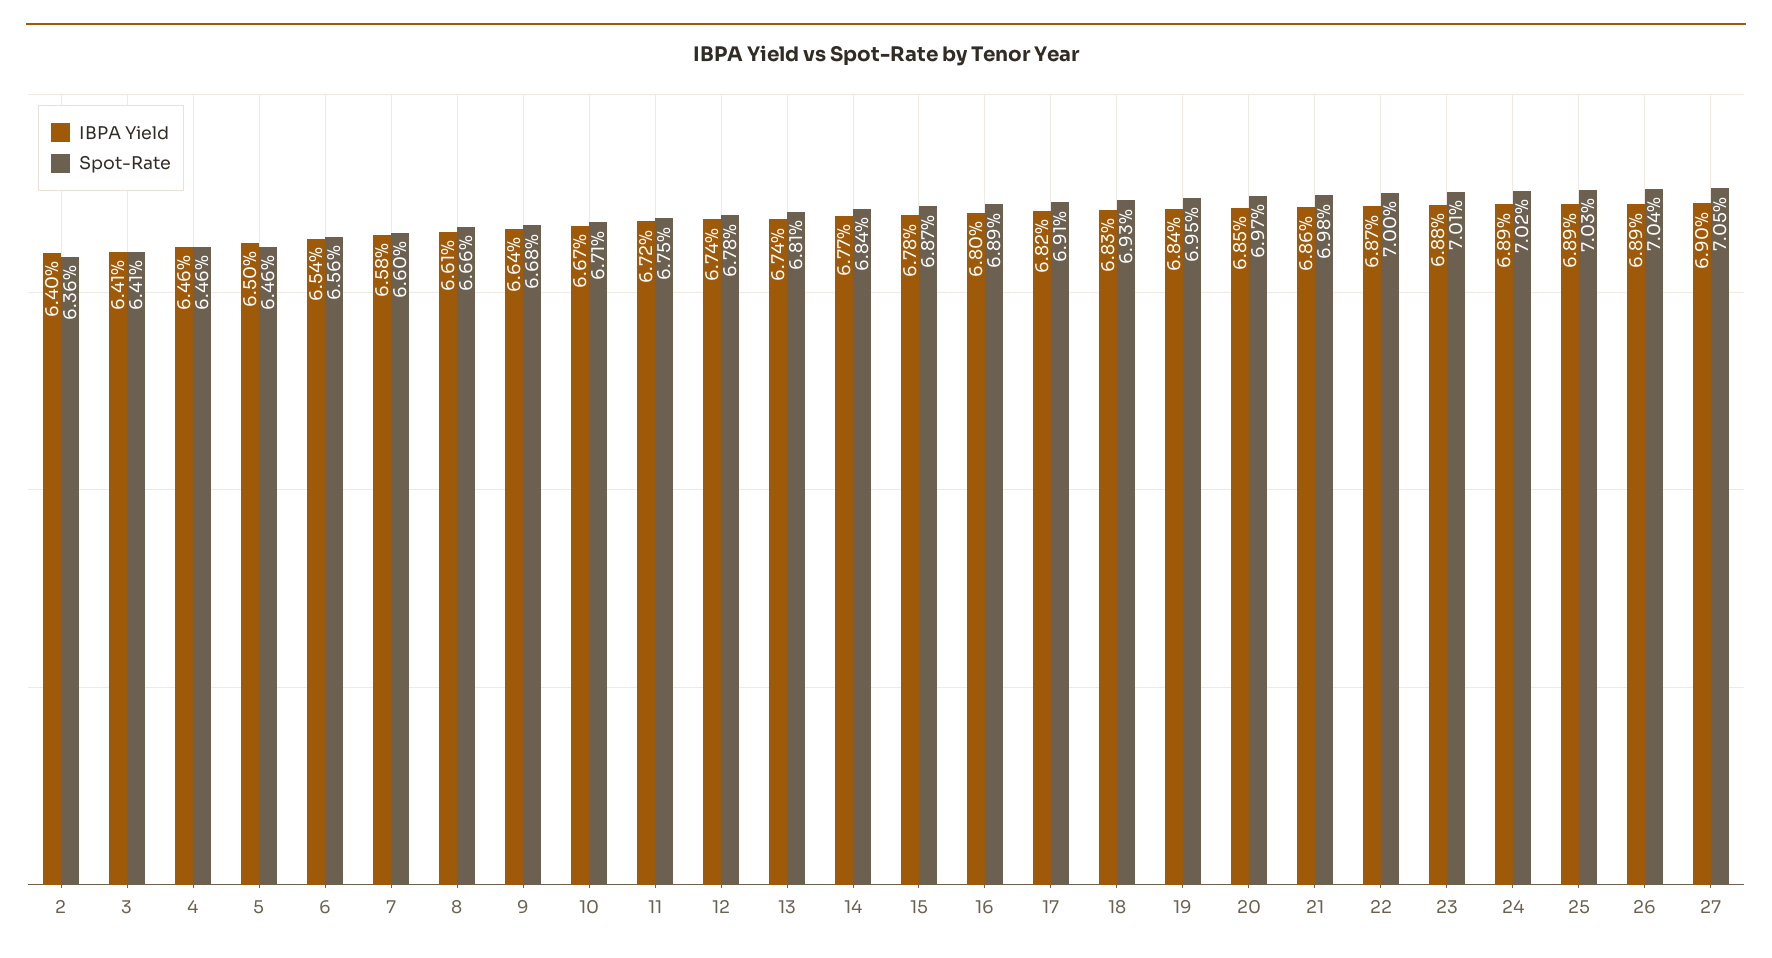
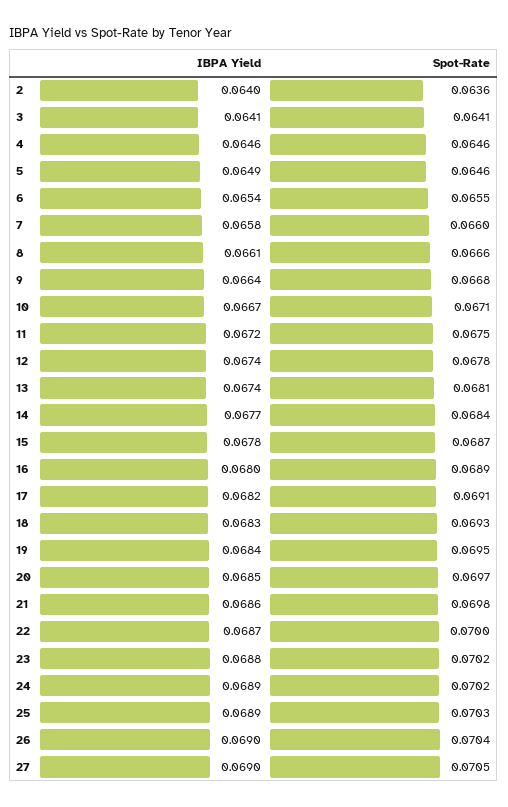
  {
    "IBPA Yield": {
      "2": 0.064,
      "3": 0.0641,
      "4": 0.0646,
-     "5": 0.065,
+     "5": 0.0649,
      "6": 0.0654,
      "7": 0.0658,
      "8": 0.0661,
      "9": 0.0664,
      "10": 0.0667,
      "11": 0.0672,
      "12": 0.0674,
      "13": 0.0674,
      "14": 0.0677,
      "15": 0.0678,
      "16": 0.068,
      "17": 0.0682,
      "18": 0.0683,
      "19": 0.0684,
      "20": 0.0685,
      "21": 0.0686,
      "22": 0.0687,
      "23": 0.0688,
      "24": 0.0689,
      "25": 0.0689,
-     "26": 0.0689,
+     "26": 0.069,
      "27": 0.069
    },
    "Spot-Rate": {
      "2": 0.0636,
      "3": 0.0641,
      "4": 0.0646,
      "5": 0.0646,
-     "6": 0.0656,
+     "6": 0.0655,
      "7": 0.066,
      "8": 0.0666,
      "9": 0.0668,
      "10": 0.0671,
      "11": 0.0675,
      "12": 0.0678,
      "13": 0.0681,
      "14": 0.0684,
      "15": 0.0687,
      "16": 0.0689,
      "17": 0.0691,
      "18": 0.0693,
      "19": 0.0695,
      "20": 0.0697,
      "21": 0.0698,
      "22": 0.07,
-     "23": 0.0701,
+     "23": 0.0702,
      "24": 0.0702,
      "25": 0.0703,
      "26": 0.0704,
      "27": 0.0705
    }
  }

